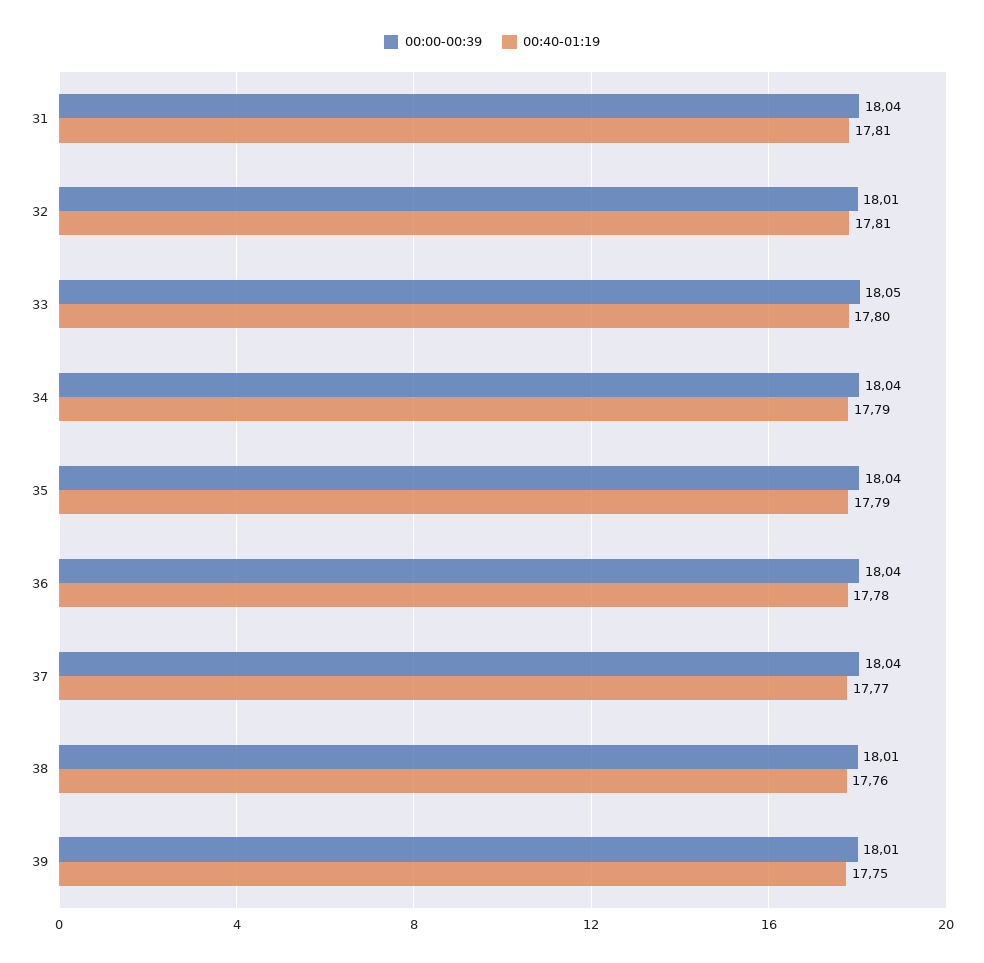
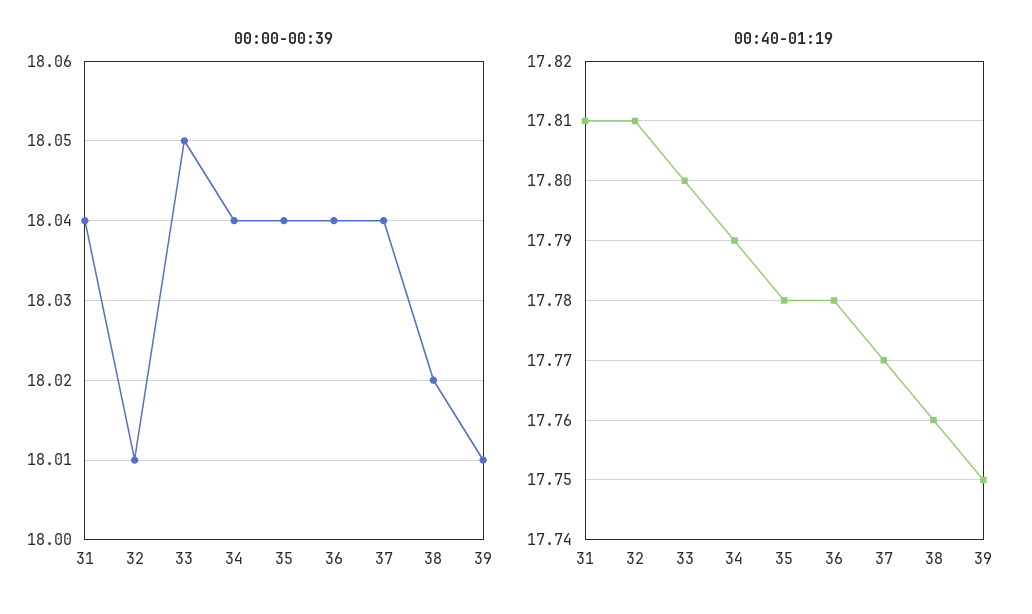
  {
    "00:00-00:39": {
      "31": 18.04,
      "32": 18.01,
      "33": 18.05,
      "34": 18.04,
      "35": 18.04,
      "36": 18.04,
      "37": 18.04,
-     "38": 18.01,
+     "38": 18.02,
      "39": 18.01
    },
    "00:40-01:19": {
      "31": 17.81,
      "32": 17.81,
      "33": 17.8,
      "34": 17.79,
-     "35": 17.79,
+     "35": 17.78,
      "36": 17.78,
      "37": 17.77,
      "38": 17.76,
      "39": 17.75
    }
  }

